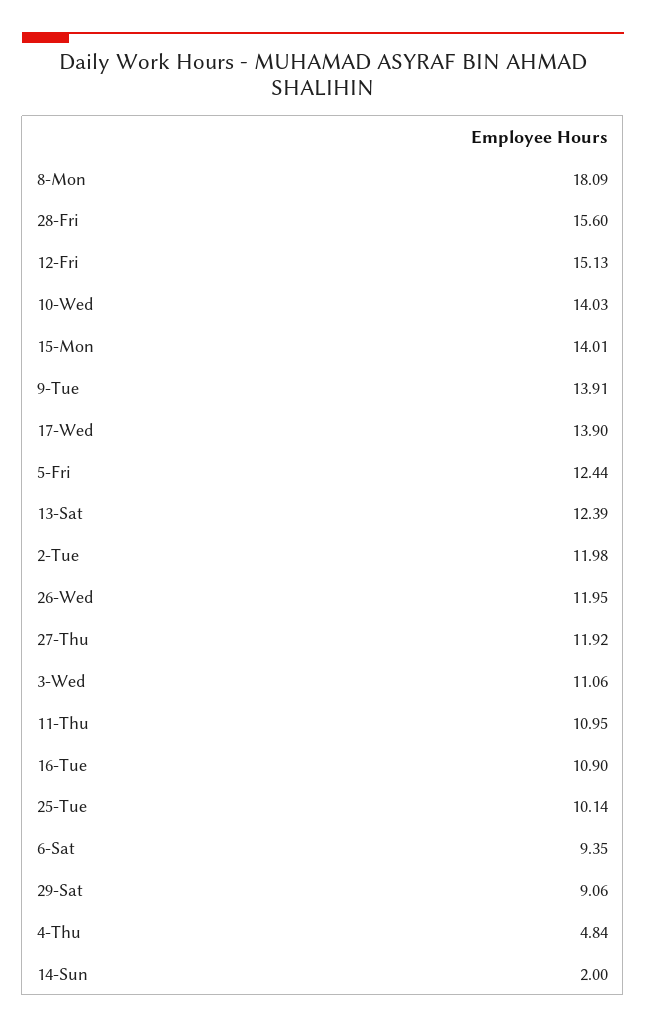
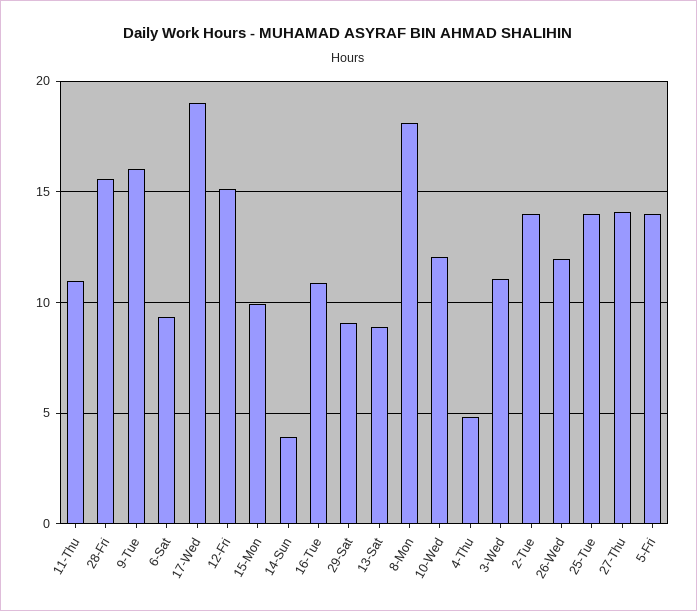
  {
    "8-Mon": 18.09,
    "28-Fri": 15.6,
    "12-Fri": 15.13,
-   "10-Wed": 14.03,
+   "10-Wed": 12,
-   "15-Mon": 14.01,
+   "15-Mon": 10,
-   "9-Tue": 13.91,
+   "9-Tue": 16,
-   "17-Wed": 13.9,
+   "17-Wed": 19,
-   "5-Fri": 12.44,
+   "5-Fri": 14,
-   "13-Sat": 12.39,
+   "13-Sat": 9,
-   "2-Tue": 11.98,
+   "2-Tue": 14,
    "26-Wed": 11.95,
-   "27-Thu": 11.92,
+   "27-Thu": 14,
    "3-Wed": 11.06,
    "11-Thu": 10.95,
    "16-Tue": 10.9,
-   "25-Tue": 10.14,
+   "25-Tue": 14,
    "6-Sat": 9.35,
    "29-Sat": 9.06,
    "4-Thu": 4.84,
-   "14-Sun": 2
+   "14-Sun": 4
  }

